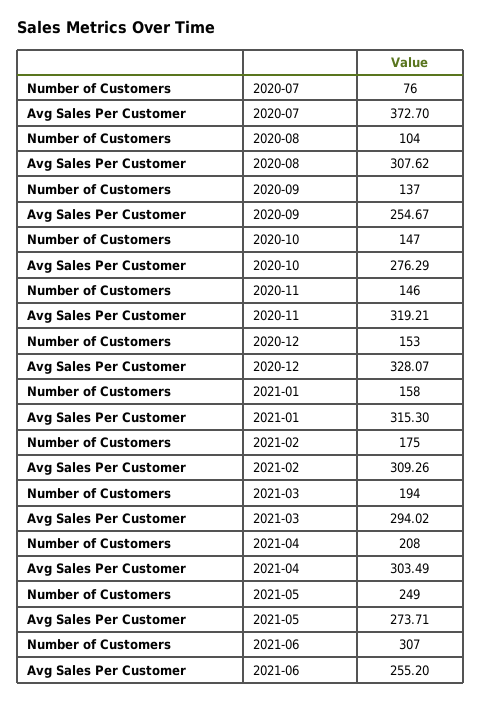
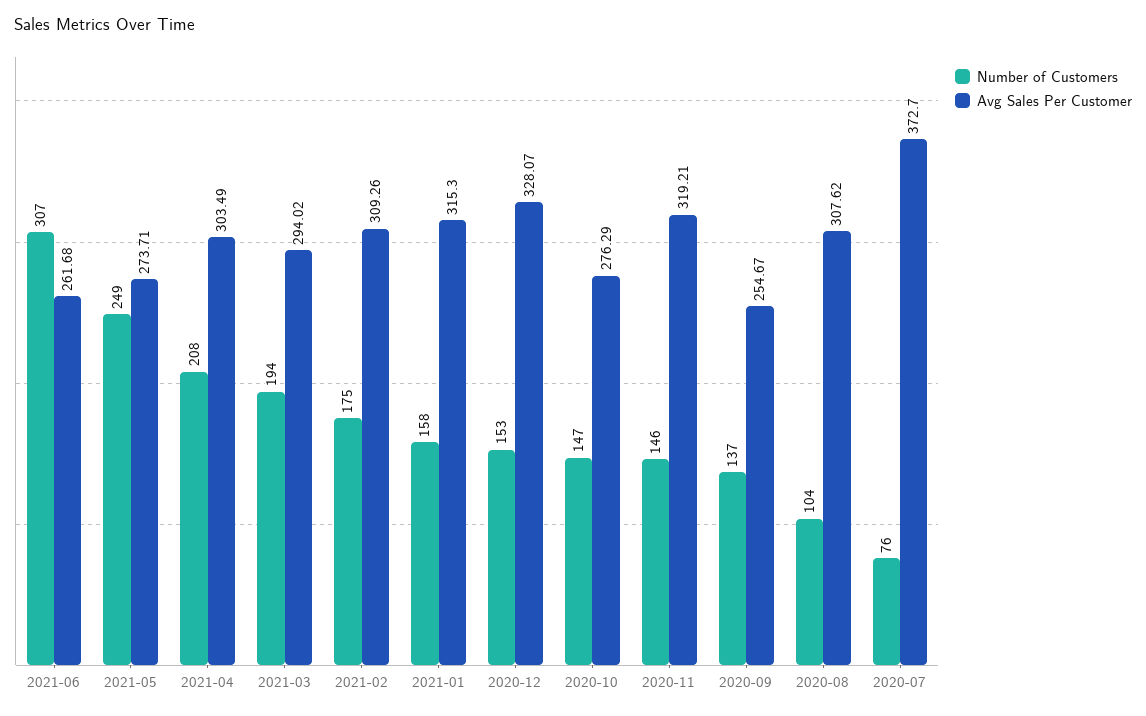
  {
    "Number of Customers": {
      "2020-07": 76,
      "2020-08": 104,
      "2020-09": 137,
      "2020-10": 147,
      "2020-11": 146,
      "2020-12": 153,
      "2021-01": 158,
      "2021-02": 175,
      "2021-03": 194,
      "2021-04": 208,
      "2021-05": 249,
      "2021-06": 307
    },
    "Avg Sales Per Customer": {
      "2020-07": 372.7,
      "2020-08": 307.62,
      "2020-09": 254.67,
      "2020-10": 276.29,
      "2020-11": 319.21,
      "2020-12": 328.07,
      "2021-01": 315.3,
      "2021-02": 309.26,
      "2021-03": 294.02,
      "2021-04": 303.49,
      "2021-05": 273.71,
-     "2021-06": 255.2
+     "2021-06": 261.68
    }
  }

